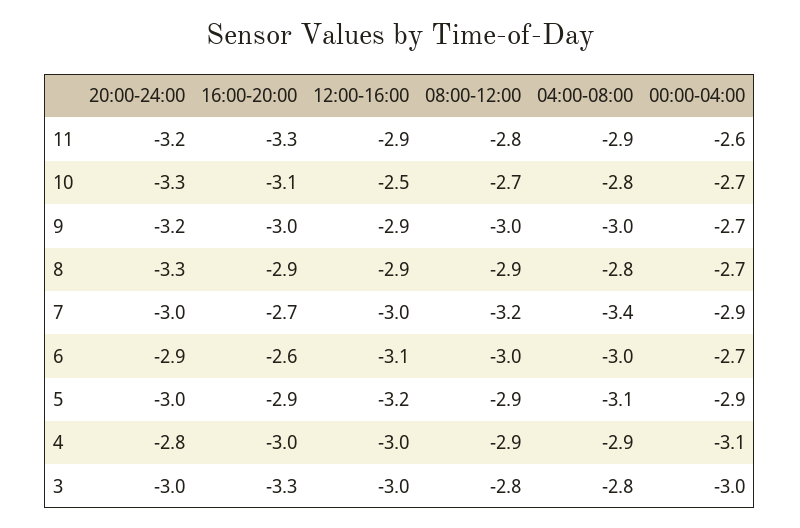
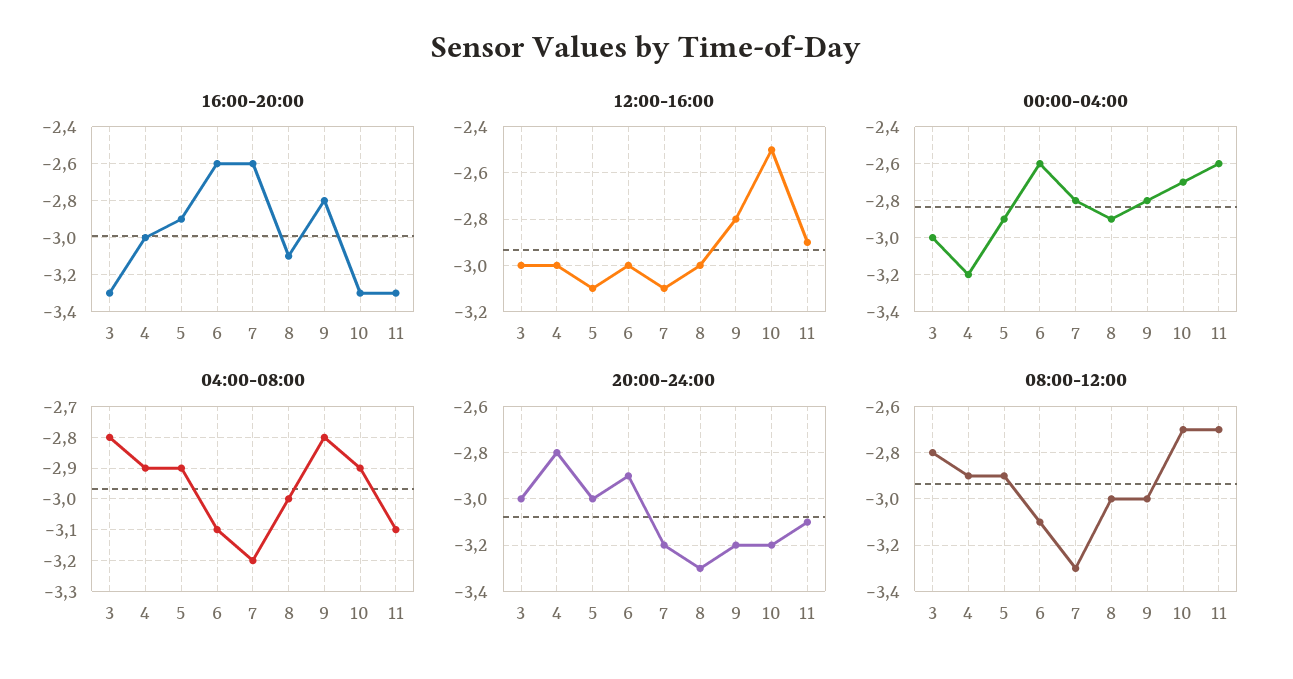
  {
    "20:00-24:00": {
-     "11": -3.2,
+     "11": -3.1,
-     "10": -3.3,
+     "10": -3.2,
      "9": -3.2,
      "8": -3.3,
-     "7": -3,
+     "7": -3.2,
      "6": -2.9,
      "5": -3,
      "4": -2.8,
      "3": -3
    },
    "16:00-20:00": {
      "11": -3.3,
-     "10": -3.1,
+     "10": -3.3,
-     "9": -3,
+     "9": -2.8,
-     "8": -2.9,
+     "8": -3.1,
-     "7": -2.7,
+     "7": -2.6,
      "6": -2.6,
      "5": -2.9,
      "4": -3,
      "3": -3.3
    },
    "12:00-16:00": {
      "11": -2.9,
      "10": -2.5,
-     "9": -2.9,
+     "9": -2.8,
-     "8": -2.9,
+     "8": -3,
-     "7": -3,
+     "7": -3.1,
-     "6": -3.1,
+     "6": -3,
-     "5": -3.2,
+     "5": -3.1,
      "4": -3,
      "3": -3
    },
    "08:00-12:00": {
-     "11": -2.8,
+     "11": -2.7,
      "10": -2.7,
      "9": -3,
-     "8": -2.9,
+     "8": -3,
-     "7": -3.2,
+     "7": -3.3,
-     "6": -3,
+     "6": -3.1,
      "5": -2.9,
      "4": -2.9,
      "3": -2.8
    },
    "04:00-08:00": {
-     "11": -2.9,
+     "11": -3.1,
-     "10": -2.8,
+     "10": -2.9,
-     "9": -3,
+     "9": -2.8,
-     "8": -2.8,
+     "8": -3,
-     "7": -3.4,
+     "7": -3.2,
-     "6": -3,
+     "6": -3.1,
-     "5": -3.1,
+     "5": -2.9,
      "4": -2.9,
      "3": -2.8
    },
    "00:00-04:00": {
      "11": -2.6,
      "10": -2.7,
-     "9": -2.7,
+     "9": -2.8,
-     "8": -2.7,
+     "8": -2.9,
-     "7": -2.9,
+     "7": -2.8,
-     "6": -2.7,
+     "6": -2.6,
      "5": -2.9,
-     "4": -3.1,
+     "4": -3.2,
      "3": -3
    }
  }

